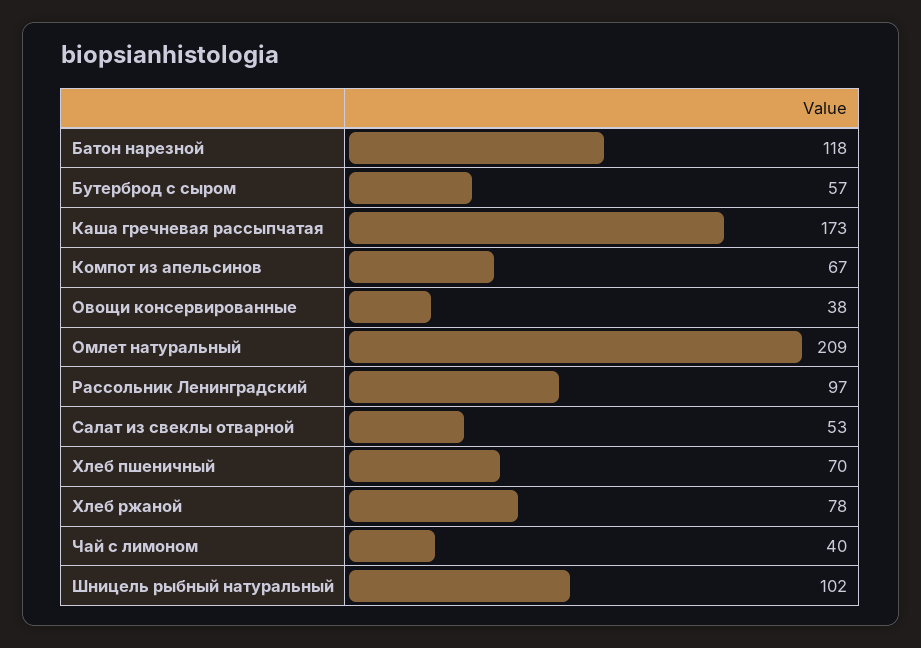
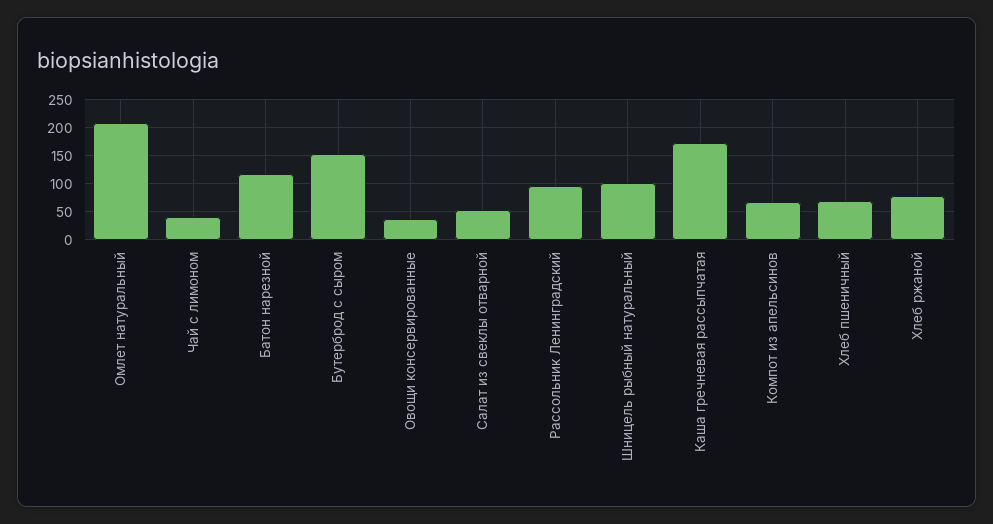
  {
    "Батон нарезной": 118,
-   "Бутерброд с сыром": 57,
+   "Бутерброд с сыром": 150,
    "Каша гречневая рассыпчатая": 173,
    "Компот из апельсинов": 67,
    "Овощи консервированные": 38,
    "Омлет натуральный": 209,
    "Рассольник Ленинградский": 97,
    "Салат из свеклы отварной": 53,
    "Хлеб пшеничный": 70,
    "Хлеб ржаной": 78,
    "Чай с лимоном": 40,
    "Шницель рыбный натуральный": 102
  }

